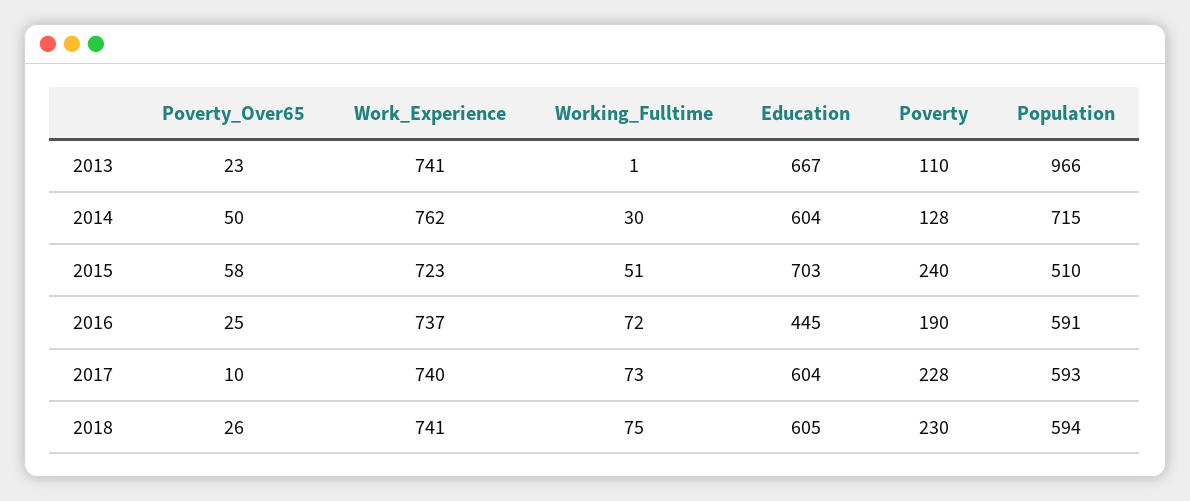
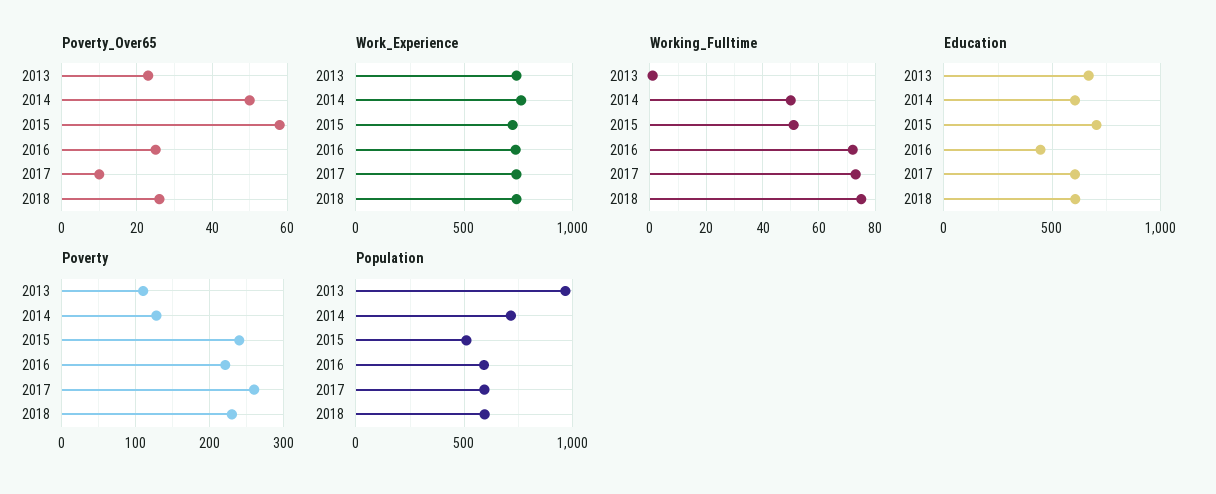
  {
    "Poverty_Over65": {
      "2013": 23,
      "2014": 50,
      "2015": 58,
      "2016": 25,
      "2017": 10,
      "2018": 26
    },
    "Work_Experience": {
      "2013": 741,
      "2014": 762,
      "2015": 723,
      "2016": 737,
      "2017": 740,
      "2018": 741
    },
    "Working_Fulltime": {
      "2013": 1,
-     "2014": 30,
+     "2014": 50,
      "2015": 51,
      "2016": 72,
      "2017": 73,
      "2018": 75
    },
    "Education": {
      "2013": 667,
      "2014": 604,
      "2015": 703,
      "2016": 445,
      "2017": 604,
      "2018": 605
    },
    "Poverty": {
      "2013": 110,
      "2014": 128,
      "2015": 240,
-     "2016": 190,
+     "2016": 220,
-     "2017": 228,
+     "2017": 260,
      "2018": 230
    },
    "Population": {
      "2013": 966,
      "2014": 715,
      "2015": 510,
      "2016": 591,
      "2017": 593,
      "2018": 594
    }
  }

